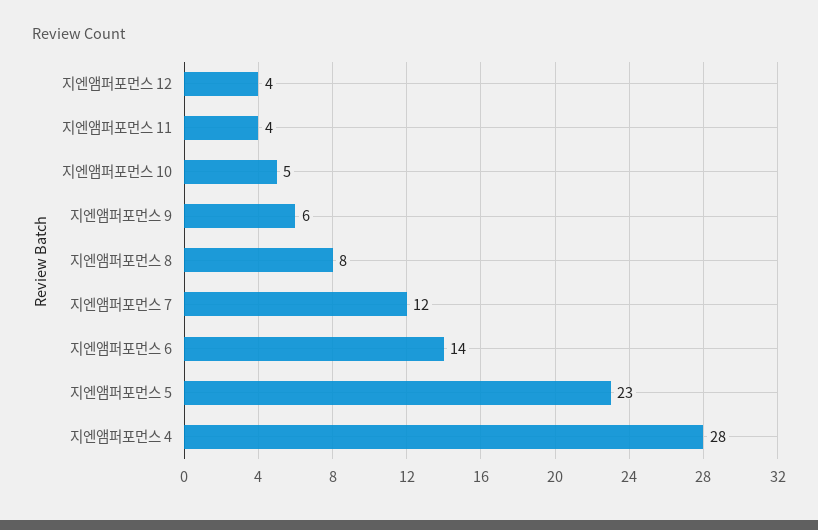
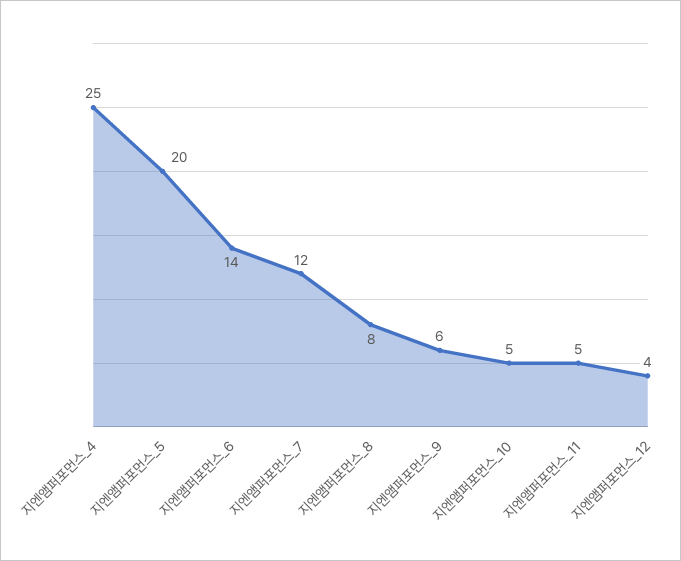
  {
    "지엔앰퍼포먼스 12": 4,
-   "지엔앰퍼포먼스 11": 4,
+   "지엔앰퍼포먼스 11": 5,
    "지엔앰퍼포먼스 10": 5,
    "지엔앰퍼포먼스 9": 6,
    "지엔앰퍼포먼스 8": 8,
    "지엔앰퍼포먼스 7": 12,
    "지엔앰퍼포먼스 6": 14,
-   "지엔앰퍼포먼스 5": 23,
+   "지엔앰퍼포먼스 5": 20,
-   "지엔앰퍼포먼스 4": 28
+   "지엔앰퍼포먼스 4": 25
  }

